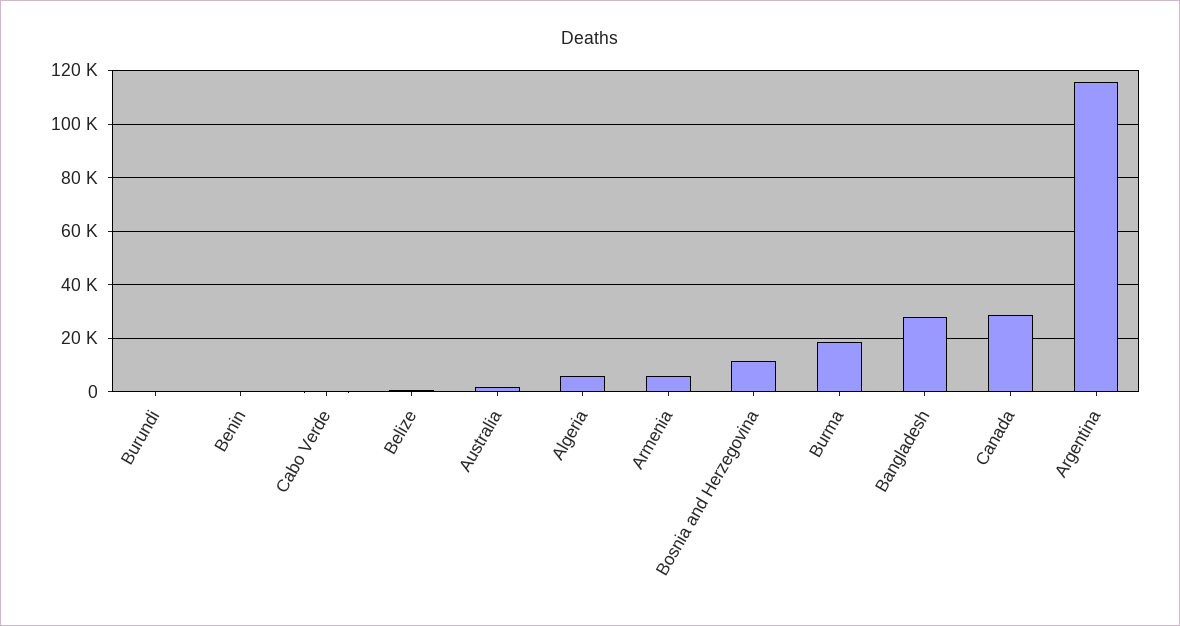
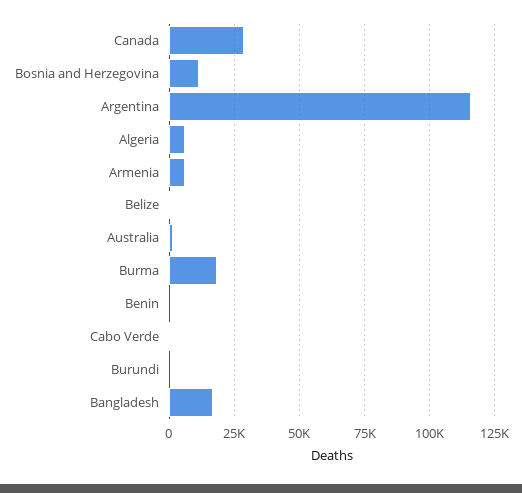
  {
    "Burundi": 0,
    "Benin": 0,
    "Cabo Verde": 0,
    "Belize": 0,
    "Australia": 2500,
    "Algeria": 5000,
    "Armenia": 5000,
    "Bosnia and Herzegovina": 12500,
    "Burma": 17500,
-   "Bangladesh": 27500,
+   "Bangladesh": 17500,
    "Canada": 30000,
    "Argentina": 115000
  }

